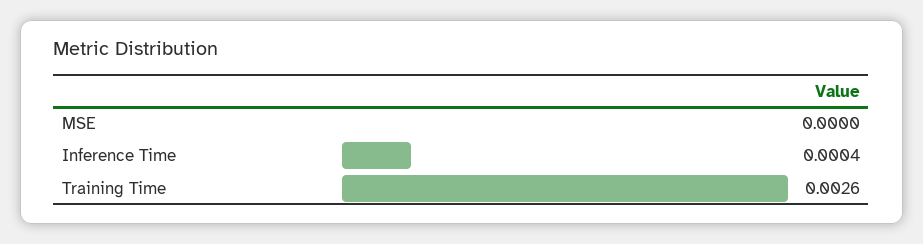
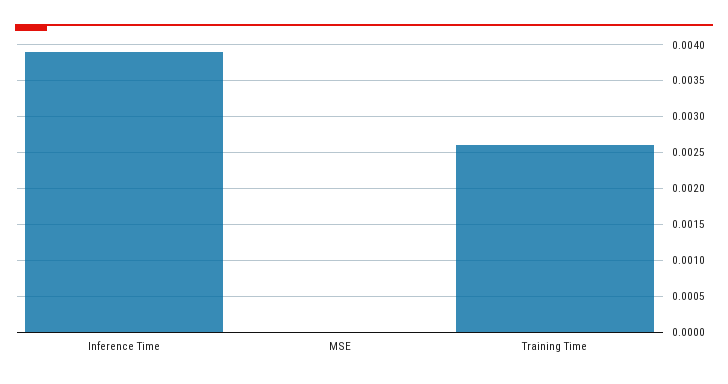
  {
    "MSE": 0,
-   "Inference Time": 0.0004,
+   "Inference Time": 0.0039,
    "Training Time": 0.0026
  }

